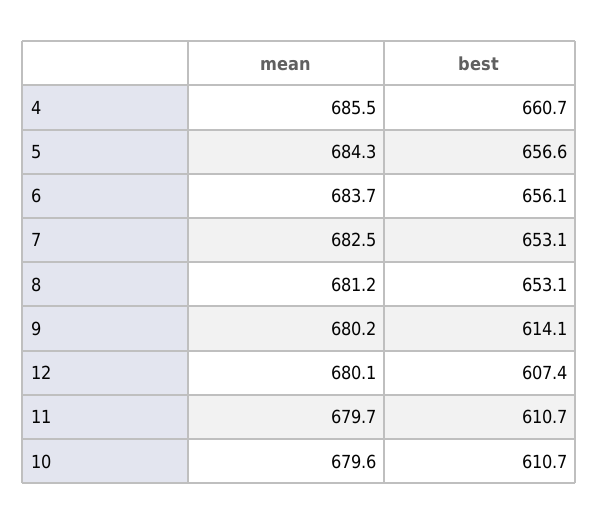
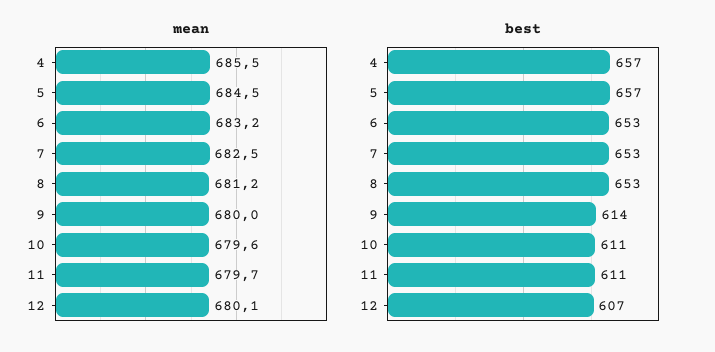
  {
    "mean": {
      "4": 685.5,
-     "5": 684.3,
+     "5": 684.5,
-     "6": 683.7,
+     "6": 683.2,
      "7": 682.5,
      "8": 681.2,
-     "9": 680.2,
+     "9": 680,
      "12": 680.1,
      "11": 679.7,
      "10": 679.6
    },
    "best": {
-     "4": 660.7,
+     "4": 657,
      "5": 656.6,
-     "6": 656.1,
+     "6": 653,
      "7": 653.1,
      "8": 653.1,
      "9": 614.1,
      "12": 607.4,
      "11": 610.7,
      "10": 610.7
    }
  }

